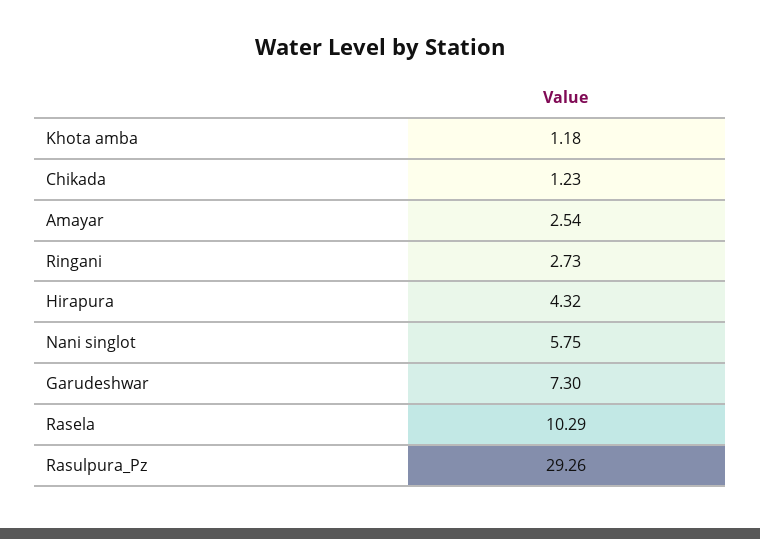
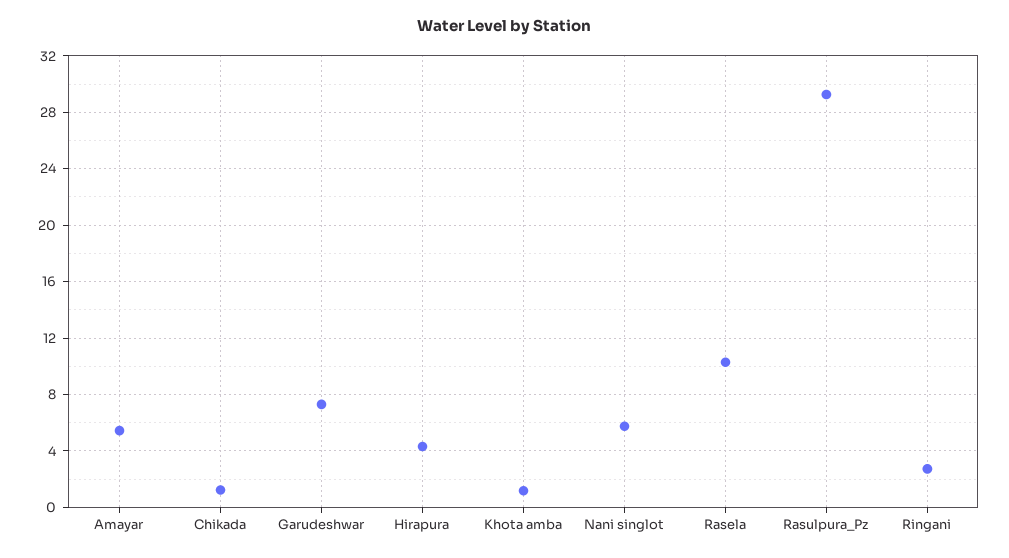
  {
    "Khota amba": 1.18,
    "Chikada": 1.23,
-   "Amayar": 2.54,
+   "Amayar": 5.5,
    "Ringani": 2.73,
    "Hirapura": 4.32,
    "Nani singlot": 5.75,
    "Garudeshwar": 7.3,
    "Rasela": 10.29,
    "Rasulpura_Pz": 29.26
  }

